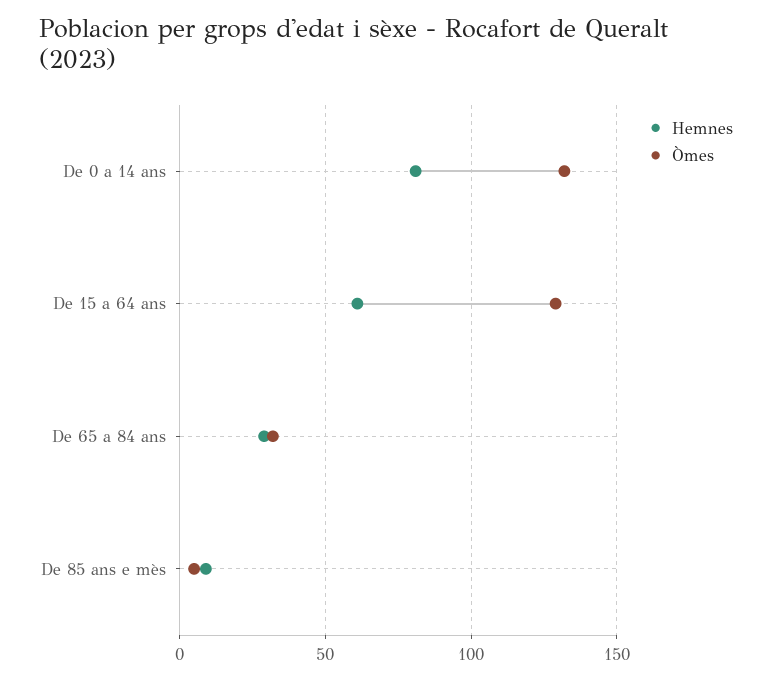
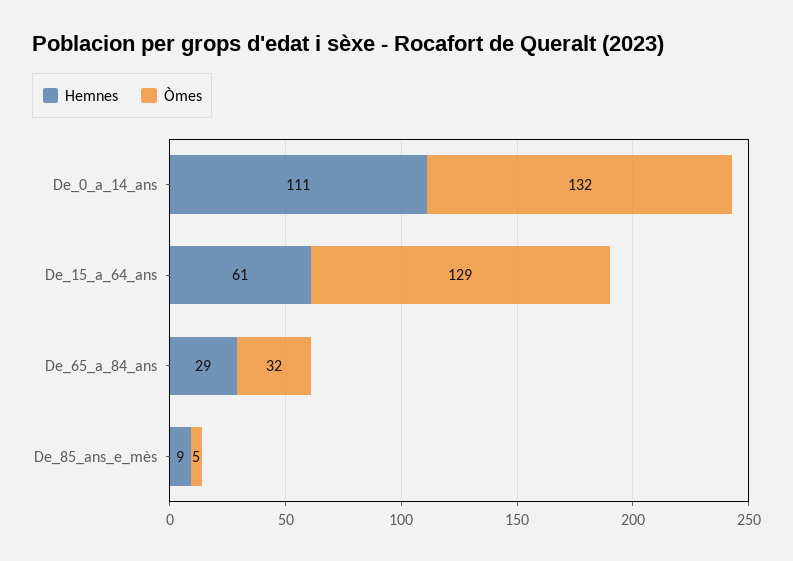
  {
    "Hemnes": {
-     "De 0 a 14 ans": 80,
+     "De 0 a 14 ans": 111,
      "De 15 a 64 ans": 61,
      "De 65 a 84 ans": 29,
      "De 85 ans e mès": 9
    },
    "Òmes": {
      "De 0 a 14 ans": 132,
      "De 15 a 64 ans": 129,
      "De 65 a 84 ans": 32,
      "De 85 ans e mès": 5
    }
  }

